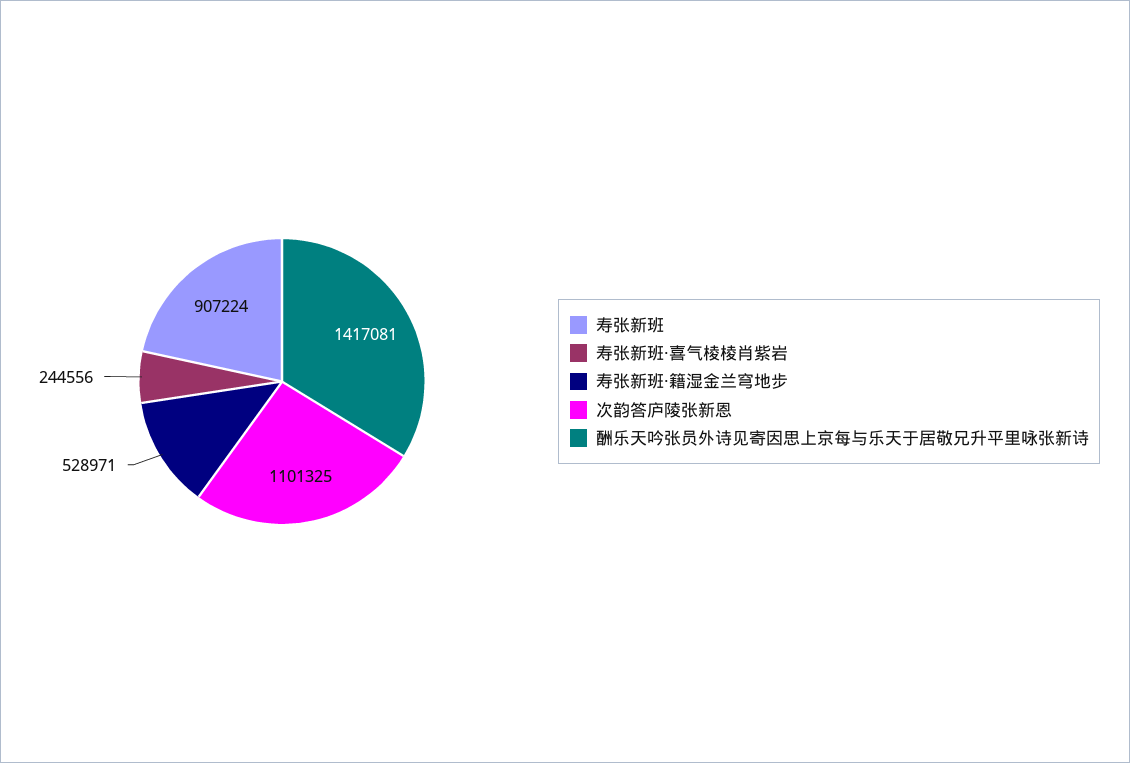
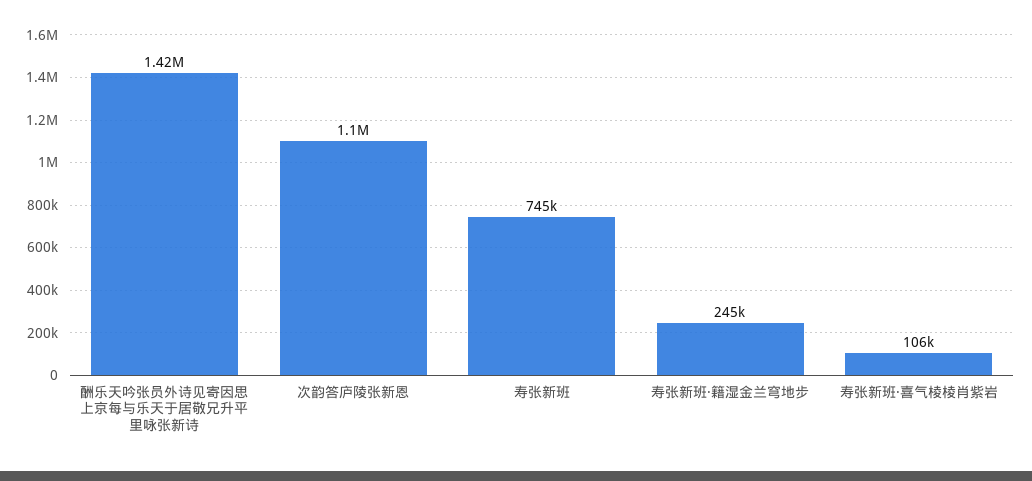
  {
-   "寿张新班": 907224,
+   "寿张新班": 745000,
-   "寿张新班·喜气棱棱肖紫岩": 244556,
+   "寿张新班·喜气棱棱肖紫岩": 106000,
-   "寿张新班·籍湿金兰穹地步": 528971,
+   "寿张新班·籍湿金兰穹地步": 245000,
    "次韵答庐陵张新恩": 1101325,
    "酬乐天吟张员外诗见寄因思上京每与乐天于居敬兄升平里咏张新诗": 1417081
  }

